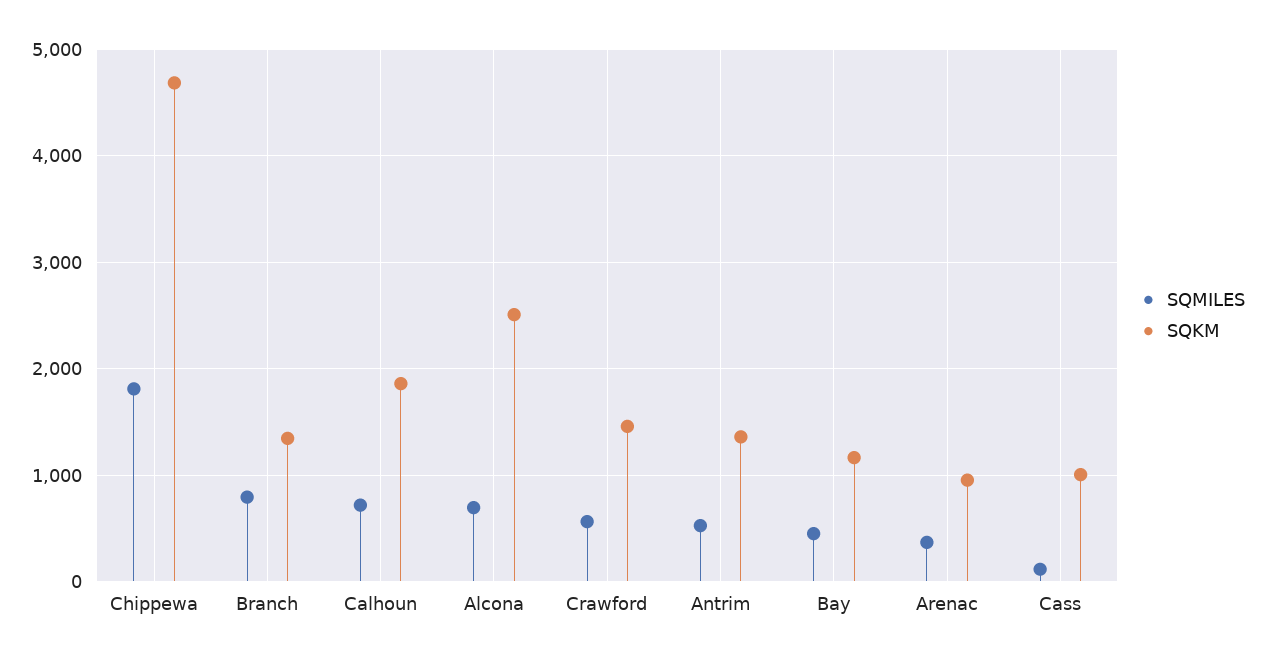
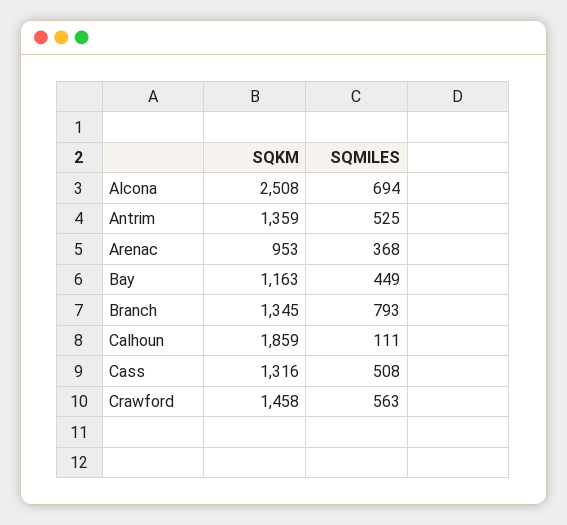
  {
    "SQMILES": {
-     "Chippewa": 1800,
      "Branch": 793,
-     "Calhoun": 700,
+     "Calhoun": 111,
      "Alcona": 694,
      "Crawford": 563,
      "Antrim": 525,
      "Bay": 449,
      "Arenac": 368,
-     "Cass": 100
+     "Cass": 508
    },
    "SQKM": {
-     "Chippewa": 4700,
      "Branch": 1345,
      "Calhoun": 1859,
      "Alcona": 2508,
      "Crawford": 1458,
      "Antrim": 1359,
      "Bay": 1163,
      "Arenac": 953,
-     "Cass": 1000
+     "Cass": 1316
    }
  }

